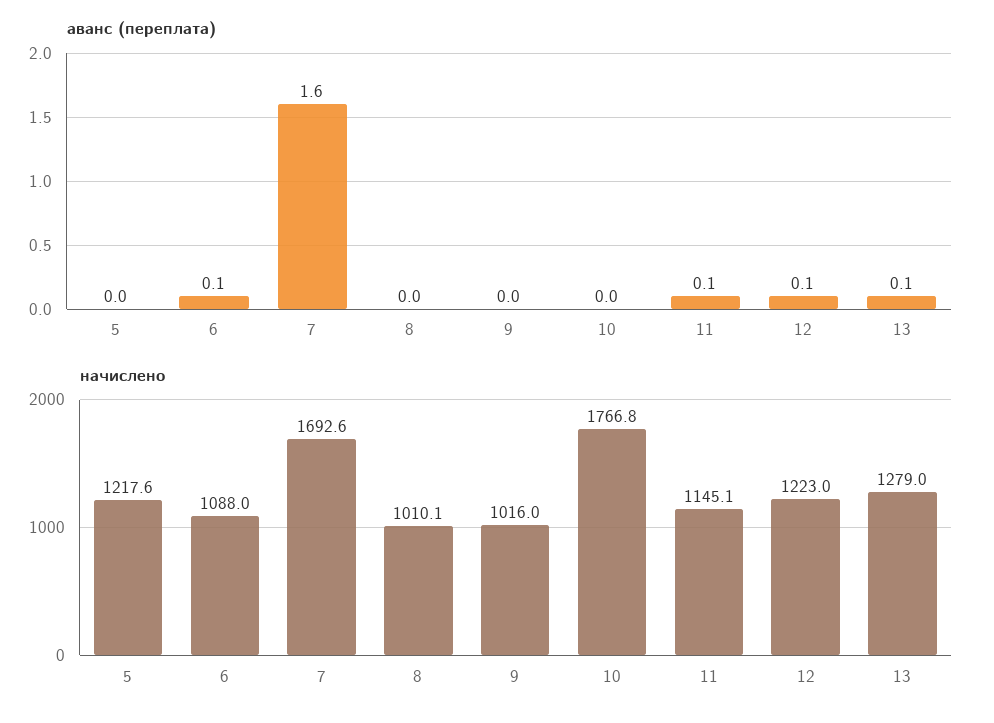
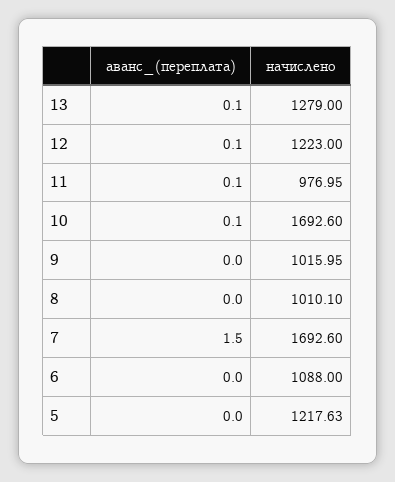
  {
    "аванс (переплата)": {
      "5": 0,
-     "6": 0.1,
+     "6": 0,
-     "7": 1.6,
+     "7": 1.5,
      "8": 0,
      "9": 0,
-     "10": 0,
+     "10": 0.1,
      "11": 0.1,
      "12": 0.1,
      "13": 0.1
    },
    "начислено": {
      "5": 1217.63,
      "6": 1088,
      "7": 1692.6,
      "8": 1010.1,
      "9": 1015.95,
-     "10": 1766.8,
+     "10": 1692.6,
-     "11": 1145.1,
+     "11": 976.95,
      "12": 1223,
      "13": 1279
    }
  }

